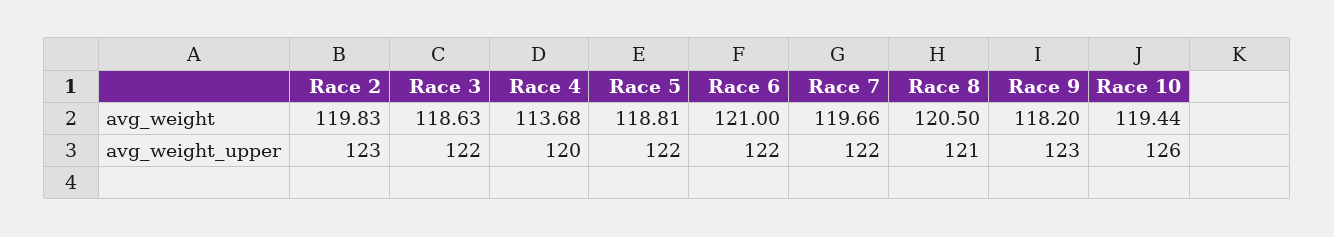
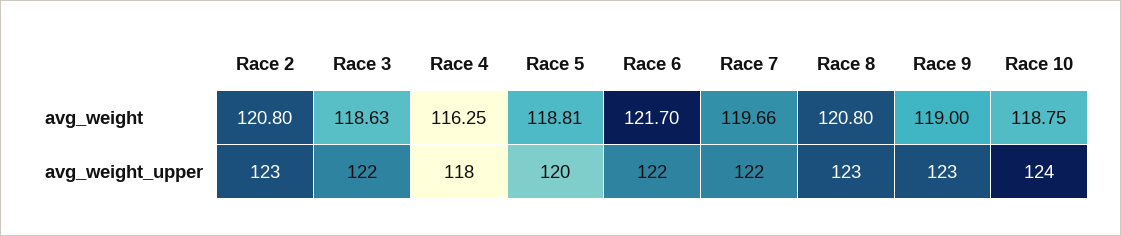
  {
    "Race 2": {
-     "avg_weight": 119.83,
+     "avg_weight": 120.8,
      "avg_weight_upper": 123
    },
    "Race 3": {
      "avg_weight": 118.63,
      "avg_weight_upper": 122
    },
    "Race 4": {
-     "avg_weight": 113.68,
+     "avg_weight": 116.25,
-     "avg_weight_upper": 120
+     "avg_weight_upper": 118
    },
    "Race 5": {
      "avg_weight": 118.81,
-     "avg_weight_upper": 122
+     "avg_weight_upper": 120
    },
    "Race 6": {
-     "avg_weight": 121,
+     "avg_weight": 121.7,
      "avg_weight_upper": 122
    },
    "Race 7": {
      "avg_weight": 119.66,
      "avg_weight_upper": 122
    },
    "Race 8": {
-     "avg_weight": 120.5,
+     "avg_weight": 120.8,
-     "avg_weight_upper": 121
+     "avg_weight_upper": 123
    },
    "Race 9": {
-     "avg_weight": 118.2,
+     "avg_weight": 119,
      "avg_weight_upper": 123
    },
    "Race 10": {
-     "avg_weight": 119.44,
+     "avg_weight": 118.75,
-     "avg_weight_upper": 126
+     "avg_weight_upper": 124
    }
  }

